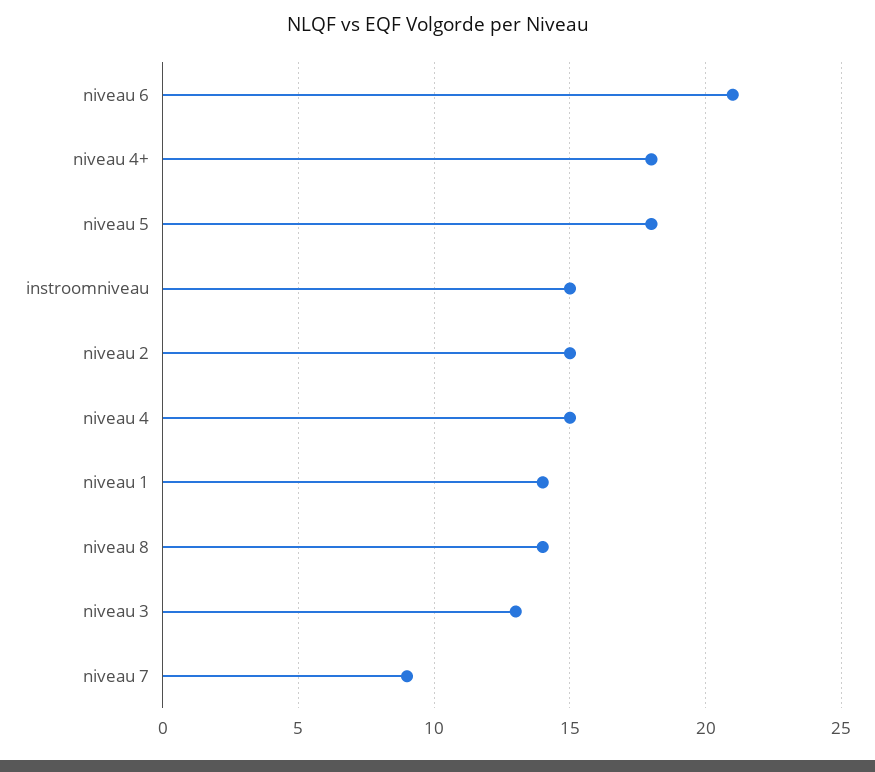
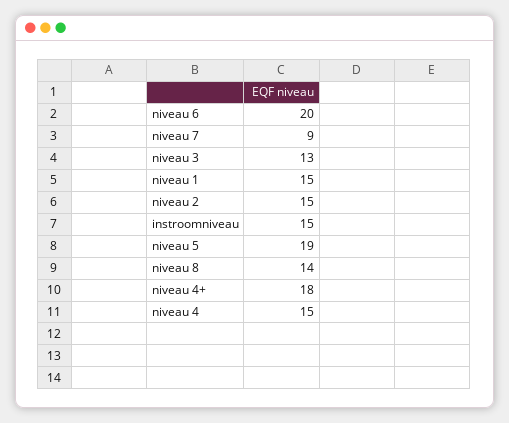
  {
-   "niveau 6": 21,
+   "niveau 6": 20,
    "niveau 4+": 18,
-   "niveau 5": 18,
+   "niveau 5": 19,
    "instroomniveau": 15,
    "niveau 2": 15,
    "niveau 4": 15,
-   "niveau 1": 14,
+   "niveau 1": 15,
    "niveau 8": 14,
    "niveau 3": 13,
    "niveau 7": 9
  }

